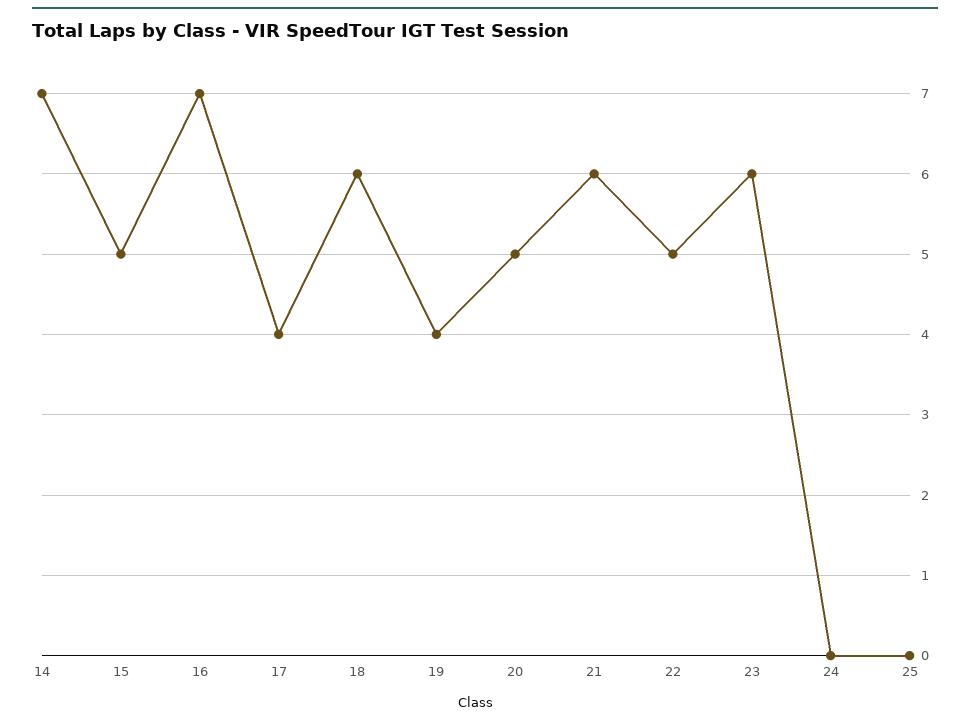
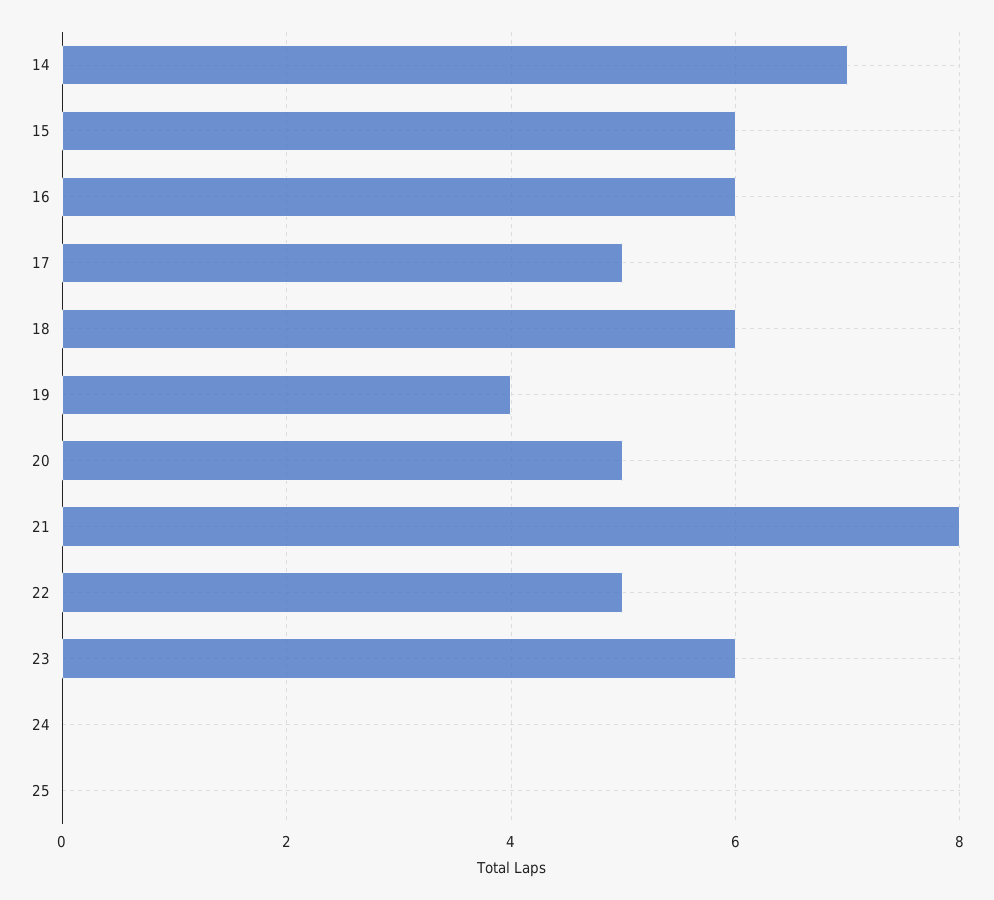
  {
    "14": 7,
-   "15": 5,
+   "15": 6,
-   "16": 7,
+   "16": 6,
-   "17": 4,
+   "17": 5,
    "18": 6,
    "19": 4,
    "20": 5,
-   "21": 6,
+   "21": 8,
    "22": 5,
    "23": 6,
    "24": 0,
    "25": 0
  }

